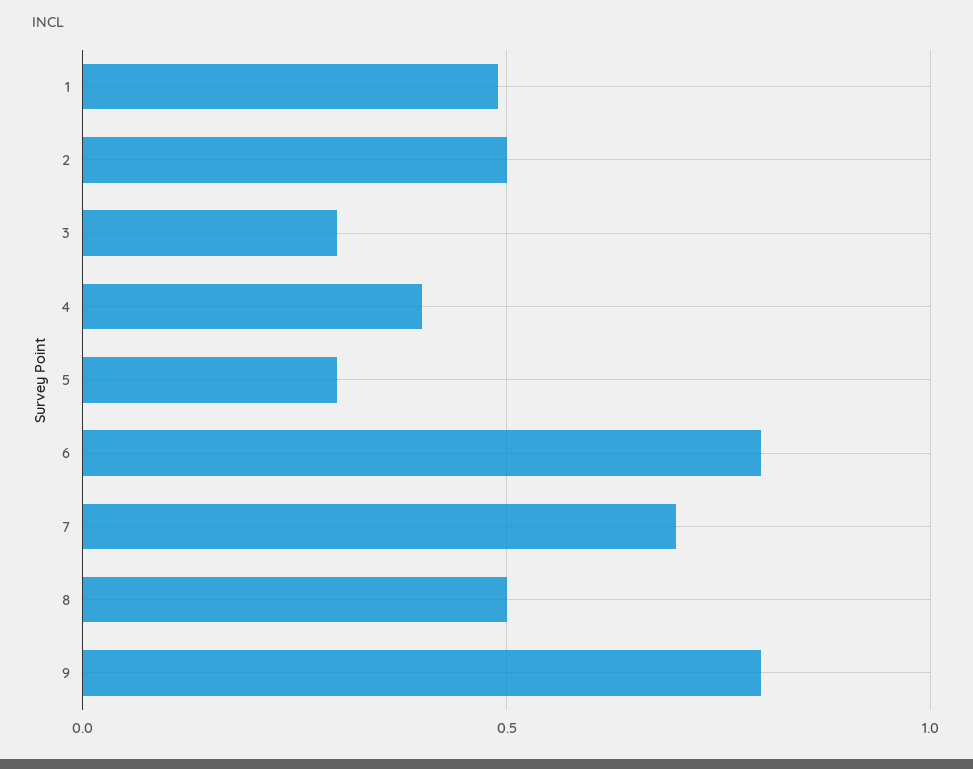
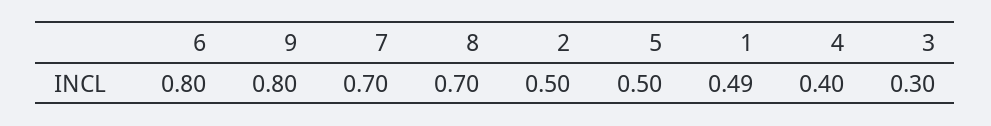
  {
    "1": 0.49,
    "2": 0.5,
    "3": 0.3,
    "4": 0.4,
-   "5": 0.3,
+   "5": 0.5,
    "6": 0.8,
    "7": 0.7,
-   "8": 0.5,
+   "8": 0.7,
    "9": 0.8
  }

